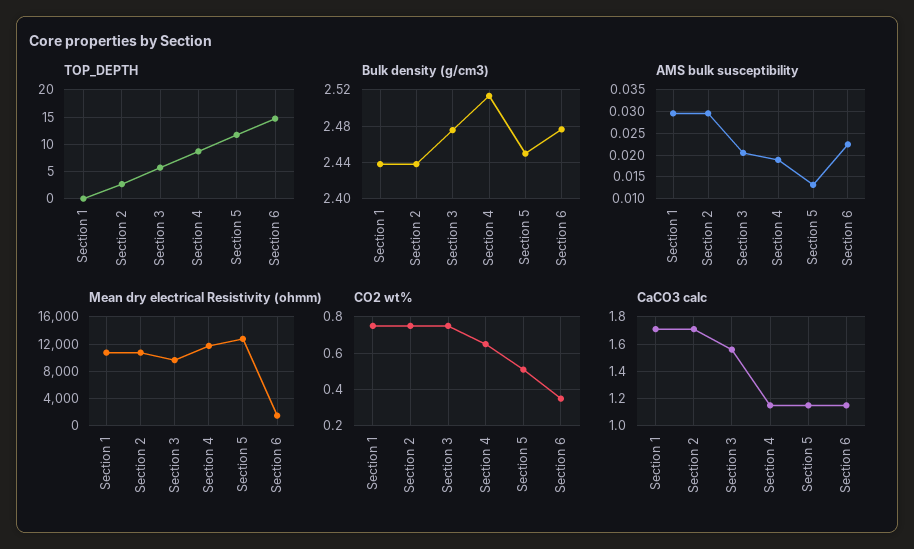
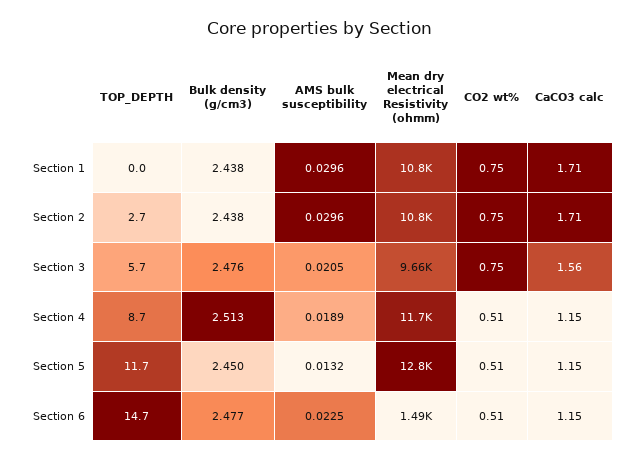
  {
    "TOP_DEPTH": {
      "Section 1": 0,
      "Section 2": 2.7,
      "Section 3": 5.7,
      "Section 4": 8.7,
      "Section 5": 11.7,
      "Section 6": 14.7
    },
    "Bulk density (g/cm3)": {
      "Section 1": 2.438,
      "Section 2": 2.438,
      "Section 3": 2.476,
      "Section 4": 2.513,
      "Section 5": 2.45,
      "Section 6": 2.477
    },
    "AMS bulk susceptibility": {
      "Section 1": 0.0296,
      "Section 2": 0.0296,
      "Section 3": 0.0205,
      "Section 4": 0.0189,
      "Section 5": 0.0132,
      "Section 6": 0.0225
    },
    "Mean dry electrical Resistivity (ohmm)": {
      "Section 1": 10800,
      "Section 2": 10800,
      "Section 3": 9660,
      "Section 4": 11700,
      "Section 5": 12800,
      "Section 6": 1490
    },
    "CO2 wt%": {
      "Section 1": 0.75,
      "Section 2": 0.75,
      "Section 3": 0.75,
-     "Section 4": 0.65,
+     "Section 4": 0.51,
      "Section 5": 0.51,
-     "Section 6": 0.35
+     "Section 6": 0.51
    },
    "CaCO3 calc": {
      "Section 1": 1.71,
      "Section 2": 1.71,
      "Section 3": 1.56,
      "Section 4": 1.15,
      "Section 5": 1.15,
      "Section 6": 1.15
    }
  }

